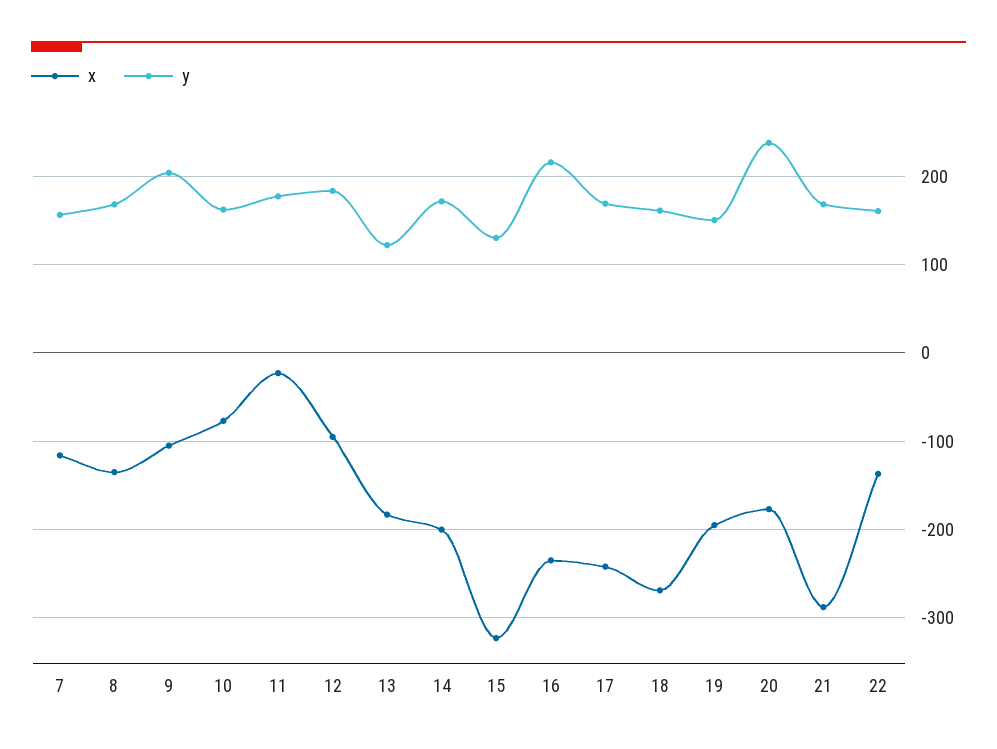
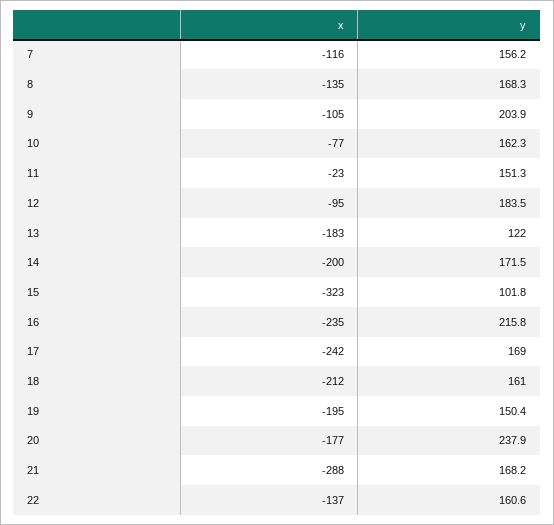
  {
    "x": {
      "7": -116,
      "8": -135,
      "9": -105,
      "10": -77,
      "11": -23,
      "12": -95,
      "13": -183,
      "14": -200,
      "15": -323,
      "16": -235,
      "17": -242,
-     "18": -270,
+     "18": -212,
      "19": -195,
      "20": -177,
      "21": -288,
      "22": -137
    },
    "y": {
      "7": 156.2,
      "8": 168.3,
      "9": 203.9,
      "10": 162.3,
-     "11": 180,
+     "11": 151.3,
      "12": 183.5,
      "13": 122,
      "14": 171.5,
-     "15": 130,
+     "15": 101.8,
      "16": 215.8,
      "17": 169,
      "18": 161,
      "19": 150.4,
      "20": 237.9,
      "21": 168.2,
      "22": 160.6
    }
  }

